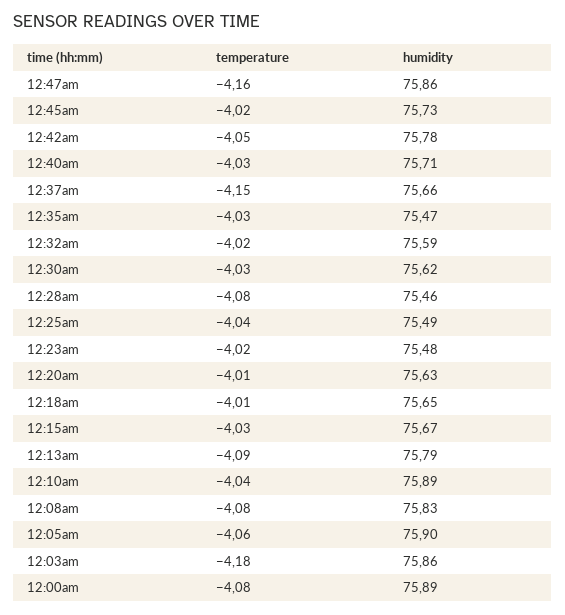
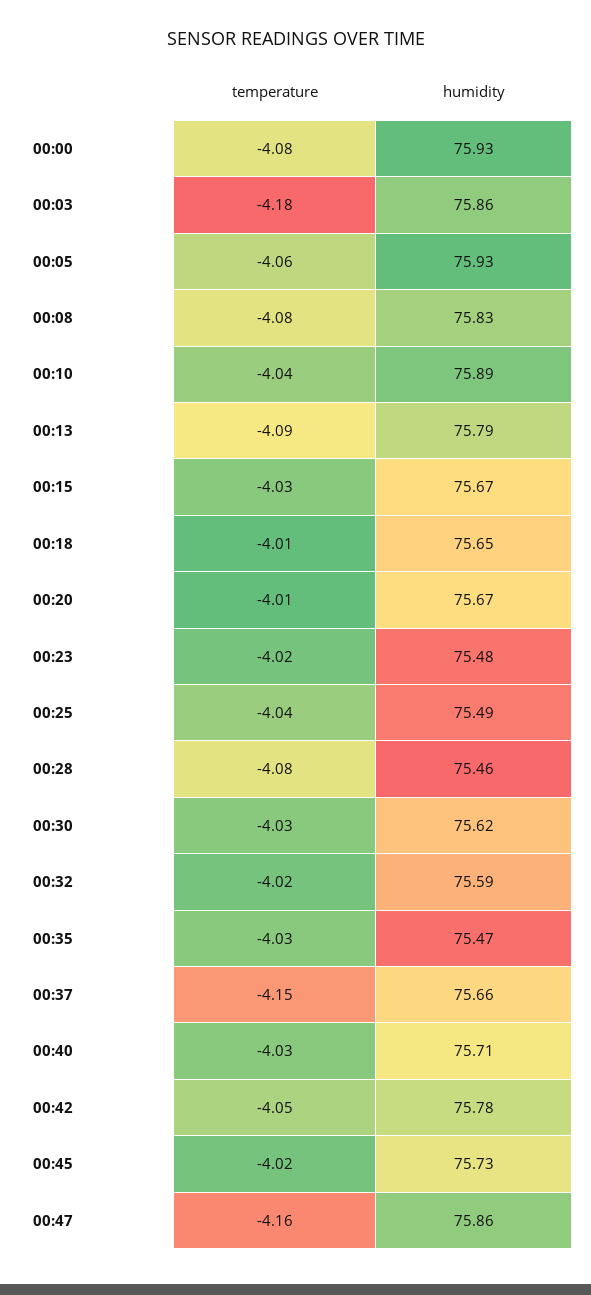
  {
    "temperature": {
      "12:47am": -4.16,
      "12:45am": -4.02,
      "12:42am": -4.05,
      "12:40am": -4.03,
      "12:37am": -4.15,
      "12:35am": -4.03,
      "12:32am": -4.02,
      "12:30am": -4.03,
      "12:28am": -4.08,
      "12:25am": -4.04,
      "12:23am": -4.02,
      "12:20am": -4.01,
      "12:18am": -4.01,
      "12:15am": -4.03,
      "12:13am": -4.09,
      "12:10am": -4.04,
      "12:08am": -4.08,
      "12:05am": -4.06,
      "12:03am": -4.18,
      "12:00am": -4.08
    },
    "humidity": {
      "12:47am": 75.86,
      "12:45am": 75.73,
      "12:42am": 75.78,
      "12:40am": 75.71,
      "12:37am": 75.66,
      "12:35am": 75.47,
      "12:32am": 75.59,
      "12:30am": 75.62,
      "12:28am": 75.46,
      "12:25am": 75.49,
      "12:23am": 75.48,
-     "12:20am": 75.63,
+     "12:20am": 75.67,
      "12:18am": 75.65,
      "12:15am": 75.67,
      "12:13am": 75.79,
      "12:10am": 75.89,
      "12:08am": 75.83,
-     "12:05am": 75.9,
+     "12:05am": 75.93,
      "12:03am": 75.86,
-     "12:00am": 75.89
+     "12:00am": 75.93
    }
  }

